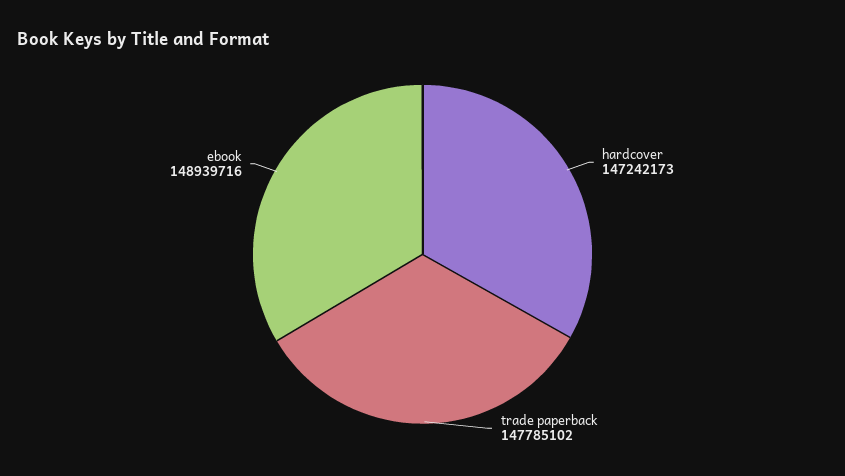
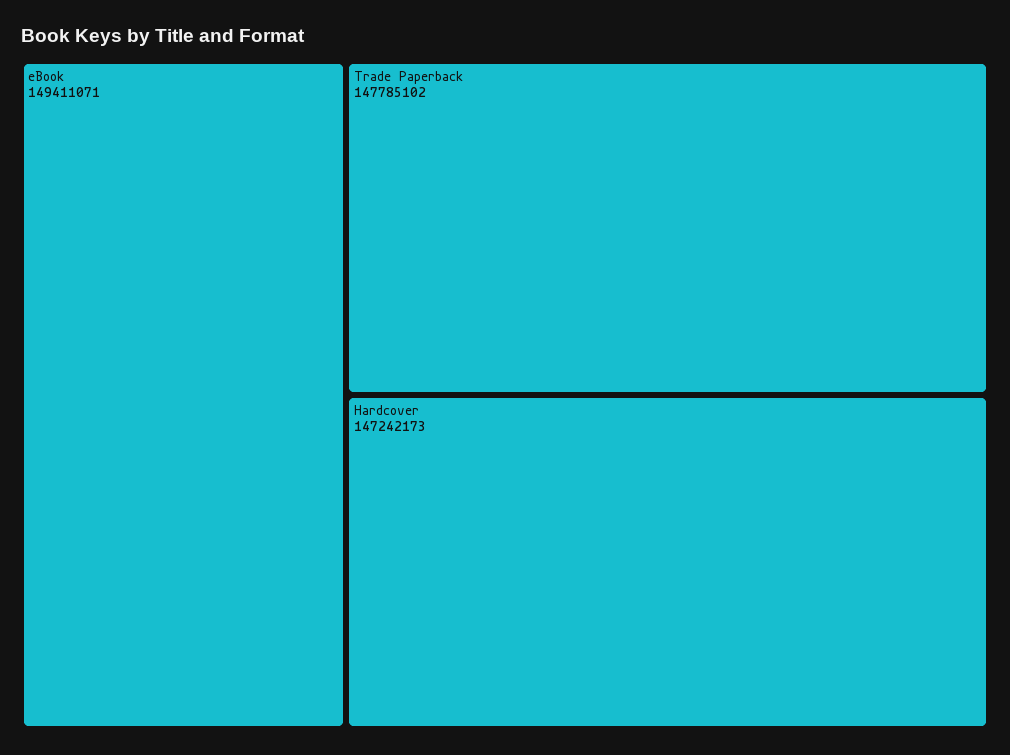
  {
    "hardcover": 147242173,
    "trade paperback": 147785102,
-   "ebook": 148939716
+   "ebook": 149411071
  }

